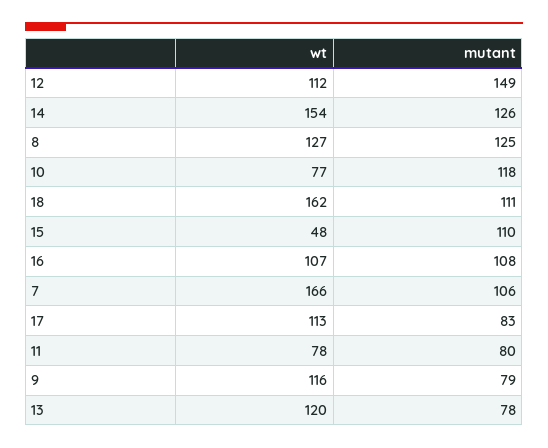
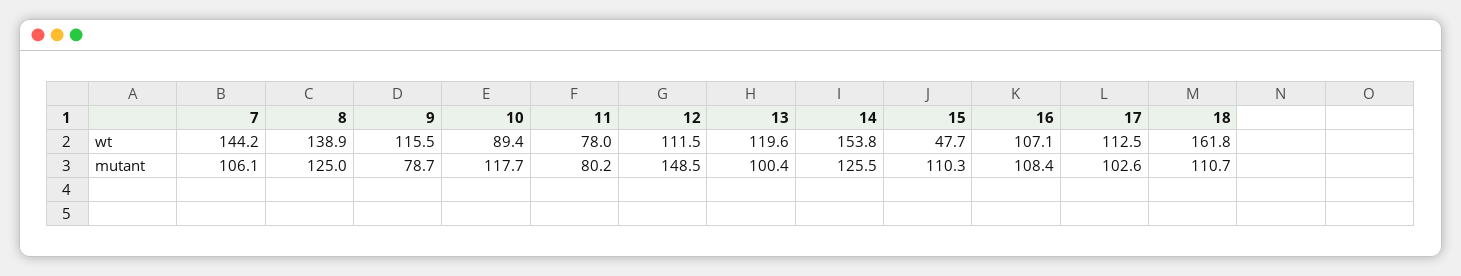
  {
    "wt": {
      "12": 111.5,
      "14": 153.8,
-     "8": 127,
+     "8": 138.9,
-     "10": 77,
+     "10": 89.4,
      "18": 161.8,
      "15": 47.7,
      "16": 107.1,
-     "7": 166,
+     "7": 144.2,
      "17": 112.5,
      "11": 78,
      "9": 115.5,
      "13": 119.6
    },
    "mutant": {
      "12": 148.5,
      "14": 125.5,
      "8": 125,
      "10": 117.7,
      "18": 110.7,
      "15": 110.3,
      "16": 108.4,
      "7": 106.1,
-     "17": 83,
+     "17": 102.6,
      "11": 80.2,
      "9": 78.7,
-     "13": 78
+     "13": 100.4
    }
  }

